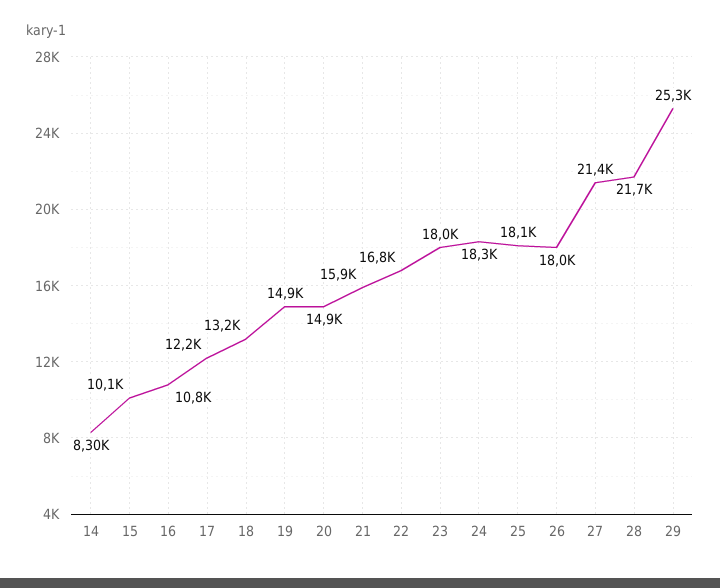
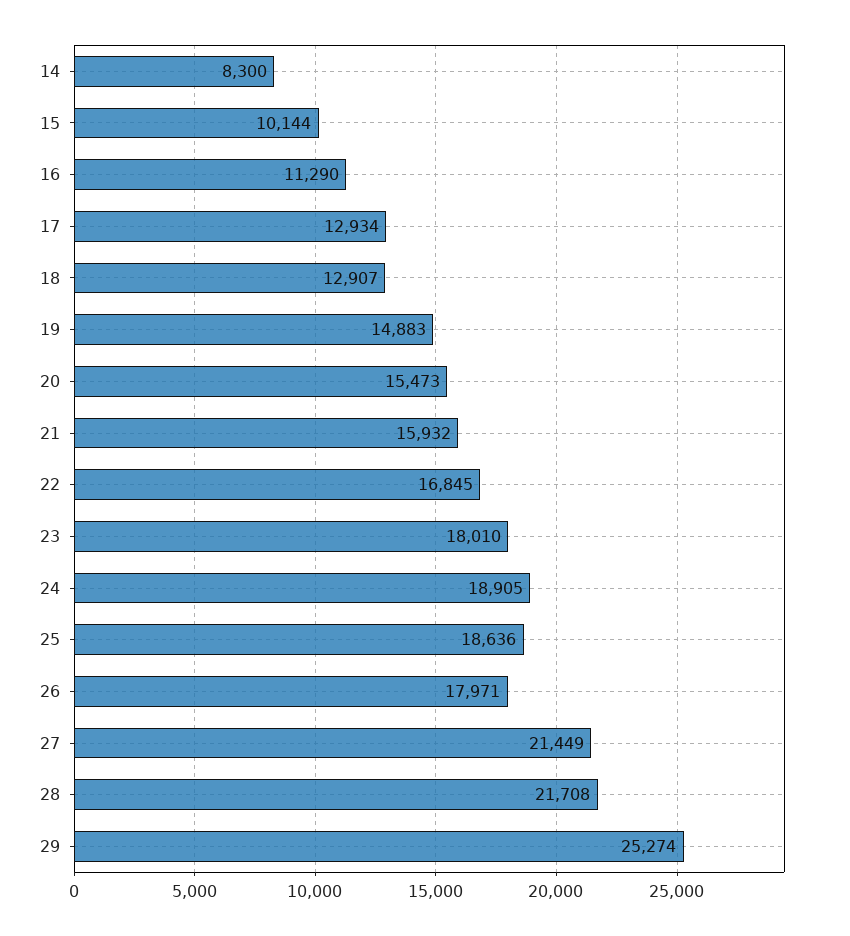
  {
    "14": 8300,
    "15": 10144,
-   "16": 10800,
+   "16": 11290,
-   "17": 12200,
+   "17": 12934,
-   "18": 13200,
+   "18": 12907,
    "19": 14883,
-   "20": 14900,
+   "20": 15473,
    "21": 15932,
    "22": 16845,
    "23": 18010,
-   "24": 18300,
+   "24": 18905,
-   "25": 18100,
+   "25": 18636,
    "26": 17971,
    "27": 21449,
    "28": 21708,
    "29": 25274
  }

